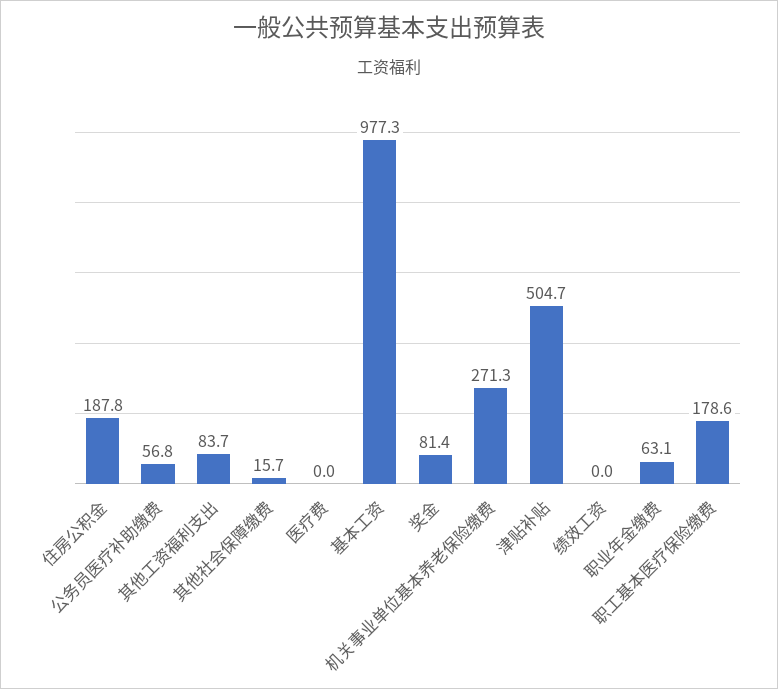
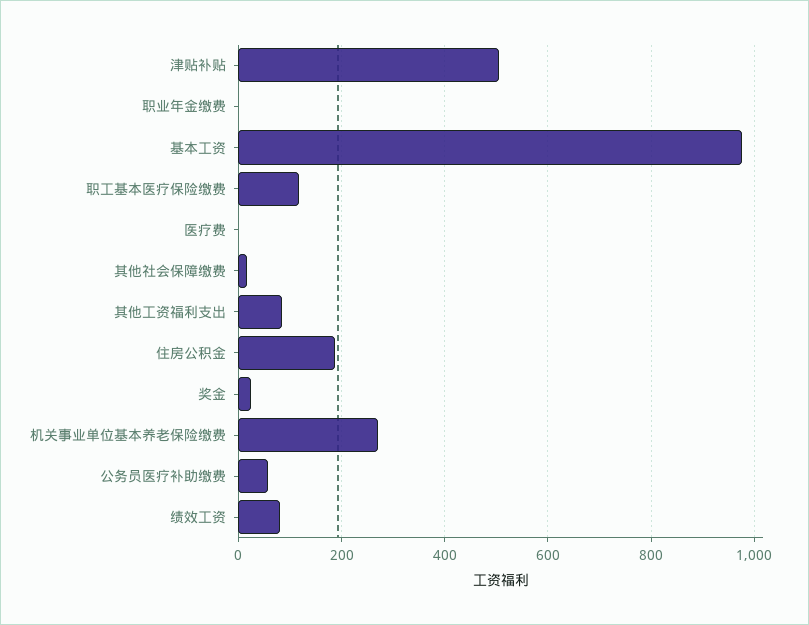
  {
    "住房公积金": 187.8,
    "公务员医疗补助缴费": 56.8,
    "其他工资福利支出": 83.7,
    "其他社会保障缴费": 15.7,
    "医疗费": 0,
    "基本工资": 977.3,
-   "奖金": 81.4,
+   "奖金": 20,
    "机关事业单位基本养老保险缴费": 271.3,
    "津贴补贴": 504.7,
-   "绩效工资": 0,
+   "绩效工资": 80,
-   "职业年金缴费": 63.1,
+   "职业年金缴费": 0,
-   "职工基本医疗保险缴费": 178.6
+   "职工基本医疗保险缴费": 120
  }

